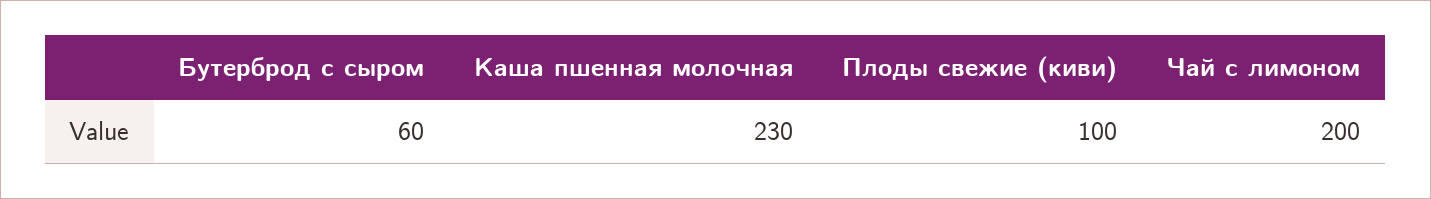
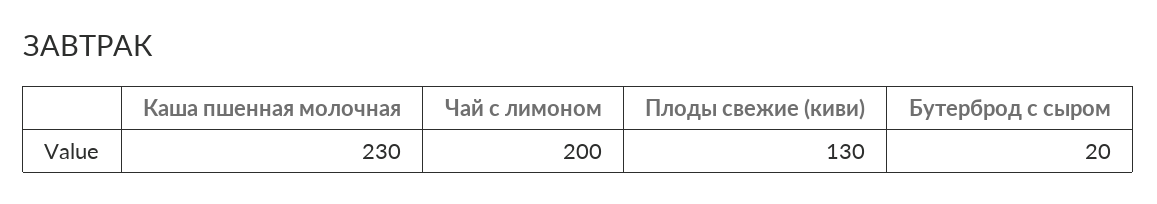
  {
-   "Бутерброд с сыром": 60,
+   "Бутерброд с сыром": 20,
    "Каша пшенная молочная": 230,
-   "Плоды свежие (киви)": 100,
+   "Плоды свежие (киви)": 130,
    "Чай с лимоном": 200
  }

